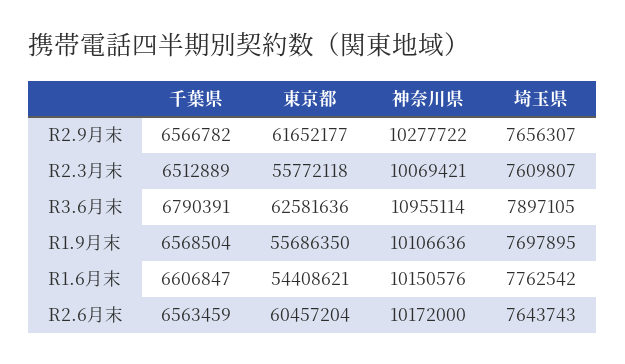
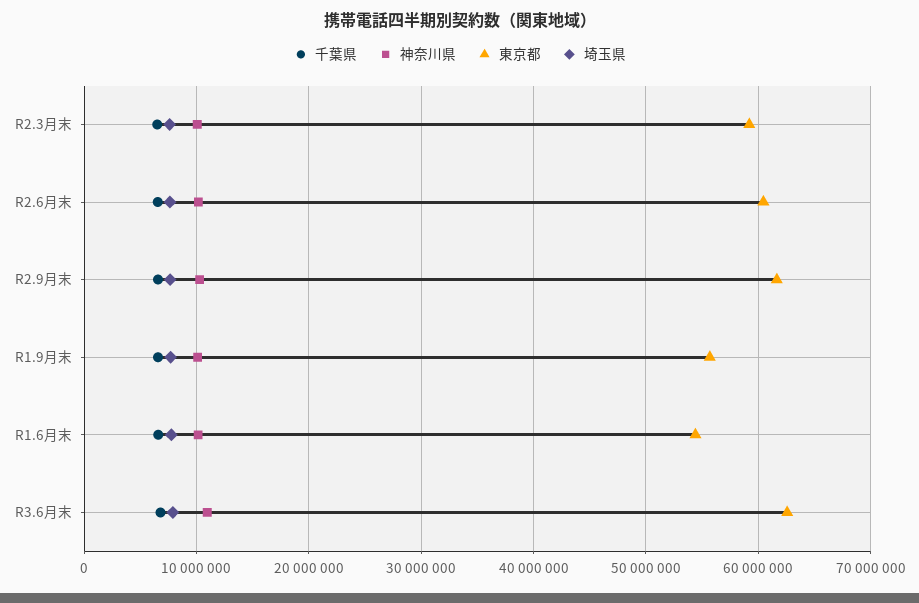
  {
    "千葉県": {
      "R2.9月末": 6566782,
      "R2.3月末": 6512889,
      "R3.6月末": 6790391,
      "R1.9月末": 6568504,
      "R1.6月末": 6606847,
      "R2.6月末": 6563459
    },
    "東京都": {
      "R2.9月末": 61652177,
-     "R2.3月末": 55772118,
+     "R2.3月末": 59000000,
      "R3.6月末": 62581636,
      "R1.9月末": 55686350,
      "R1.6月末": 54408621,
      "R2.6月末": 60457204
    },
    "神奈川県": {
      "R2.9月末": 10277722,
      "R2.3月末": 10069421,
      "R3.6月末": 10955114,
      "R1.9月末": 10106636,
      "R1.6月末": 10150576,
      "R2.6月末": 10172000
    },
    "埼玉県": {
      "R2.9月末": 7656307,
      "R2.3月末": 7609807,
      "R3.6月末": 7897105,
      "R1.9月末": 7697895,
      "R1.6月末": 7762542,
      "R2.6月末": 7643743
    }
  }

